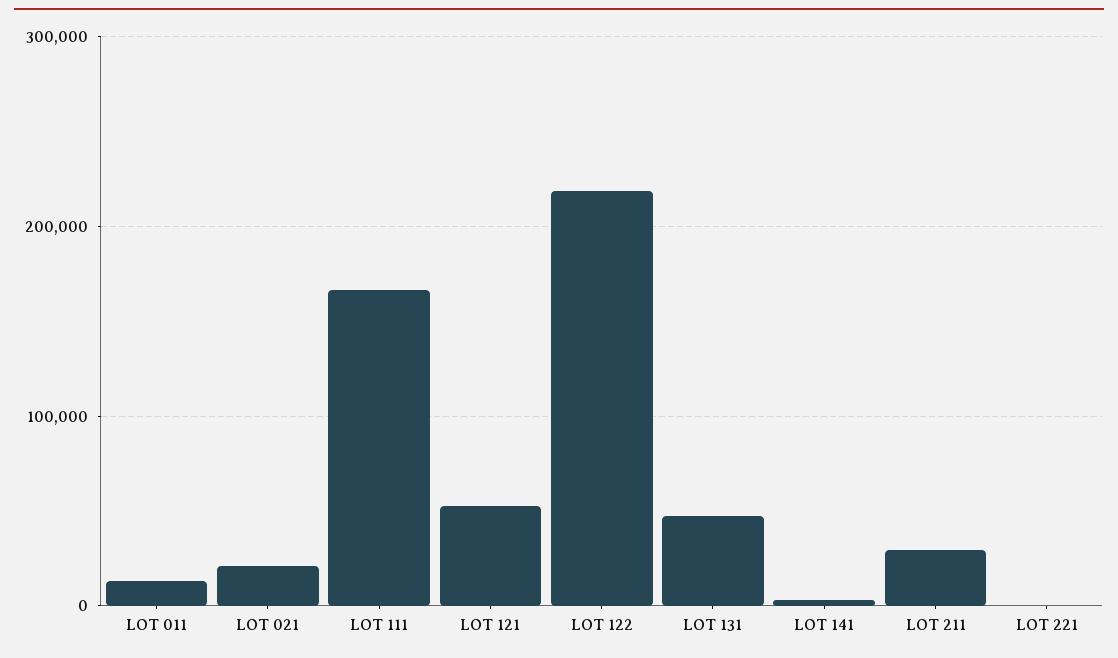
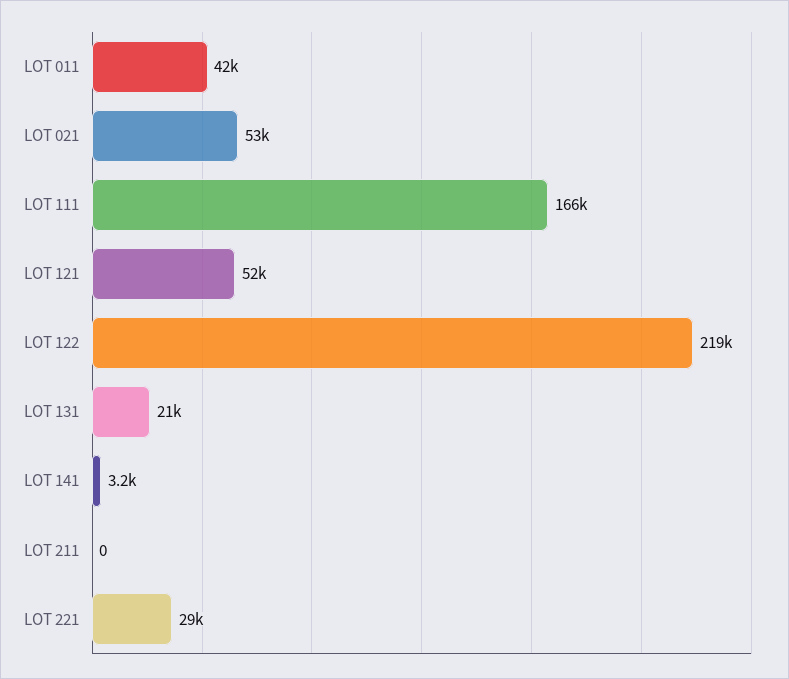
  {
-   "LOT 011": 10000,
+   "LOT 011": 42000,
-   "LOT 021": 20000,
+   "LOT 021": 53000,
    "LOT 111": 166000,
    "LOT 121": 52000,
    "LOT 122": 219000,
-   "LOT 131": 50000,
+   "LOT 131": 21000,
    "LOT 141": 3200,
-   "LOT 211": 30000,
+   "LOT 211": 0,
-   "LOT 221": 0
+   "LOT 221": 29000
  }

